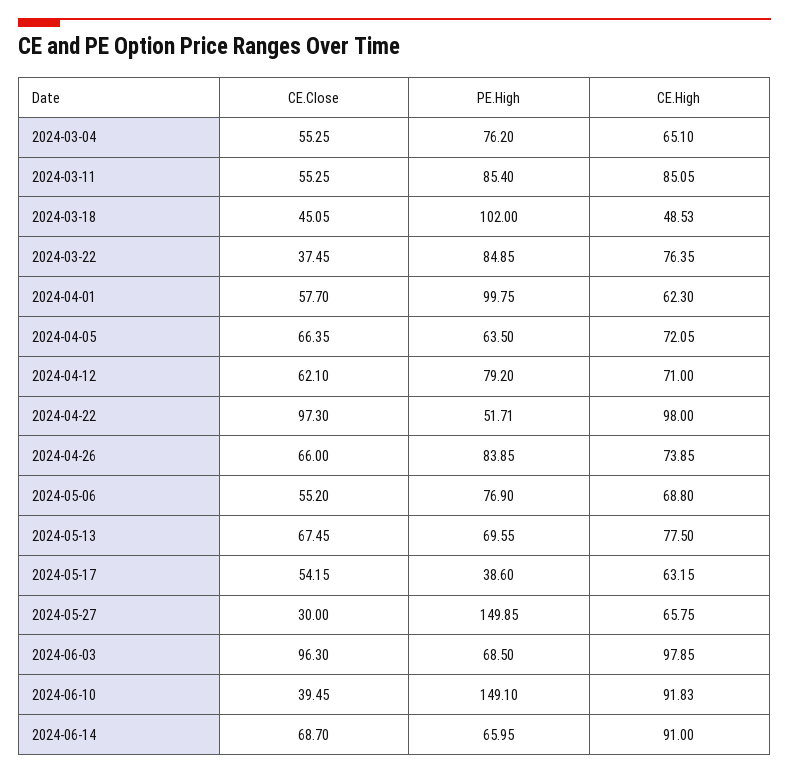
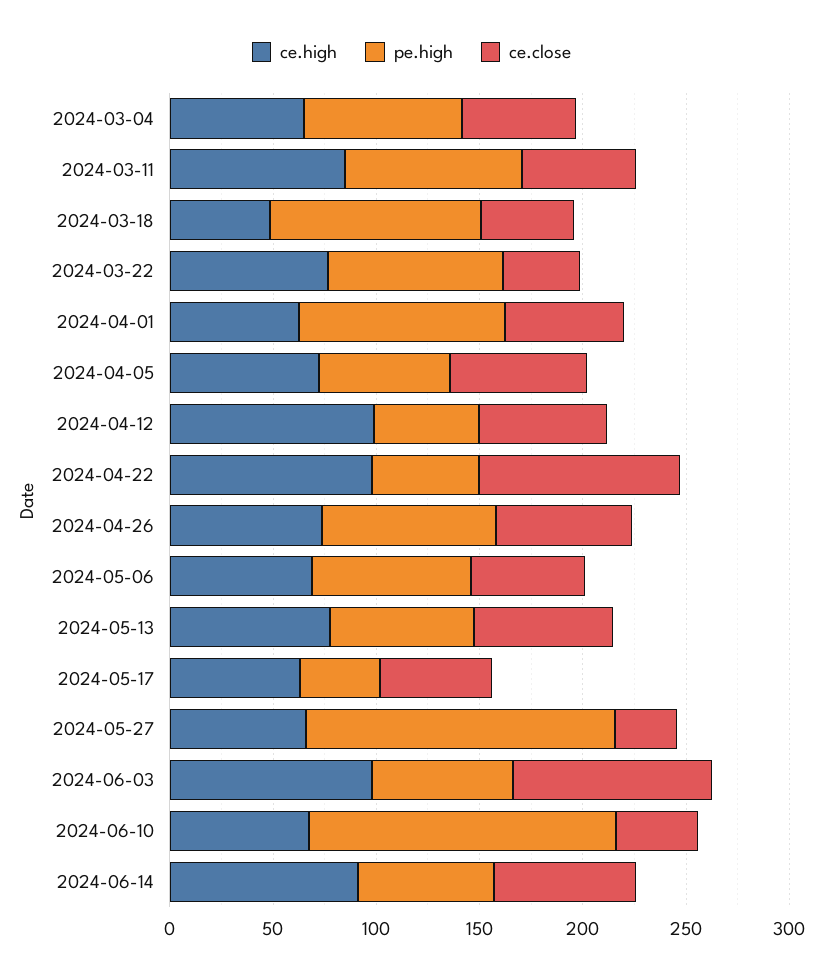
  {
    "CE.Close": {
      "2024-03-04": 55.25,
      "2024-03-11": 55.25,
      "2024-03-18": 45.05,
      "2024-03-22": 37.45,
      "2024-04-01": 57.7,
      "2024-04-05": 66.35,
      "2024-04-12": 62.1,
      "2024-04-22": 97.3,
      "2024-04-26": 66,
      "2024-05-06": 55.2,
      "2024-05-13": 67.45,
      "2024-05-17": 54.15,
      "2024-05-27": 30,
      "2024-06-03": 96.3,
      "2024-06-10": 39.45,
      "2024-06-14": 68.7
    },
    "PE.High": {
      "2024-03-04": 76.2,
      "2024-03-11": 85.4,
      "2024-03-18": 102,
      "2024-03-22": 84.85,
      "2024-04-01": 99.75,
      "2024-04-05": 63.5,
-     "2024-04-12": 79.2,
+     "2024-04-12": 50,
      "2024-04-22": 51.71,
      "2024-04-26": 83.85,
      "2024-05-06": 76.9,
      "2024-05-13": 69.55,
      "2024-05-17": 38.6,
      "2024-05-27": 149.85,
      "2024-06-03": 68.5,
      "2024-06-10": 149.1,
      "2024-06-14": 65.95
    },
    "CE.High": {
      "2024-03-04": 65.1,
      "2024-03-11": 85.05,
      "2024-03-18": 48.53,
      "2024-03-22": 76.35,
      "2024-04-01": 62.3,
      "2024-04-05": 72.05,
-     "2024-04-12": 71,
+     "2024-04-12": 100,
      "2024-04-22": 98,
      "2024-04-26": 73.85,
      "2024-05-06": 68.8,
      "2024-05-13": 77.5,
      "2024-05-17": 63.15,
      "2024-05-27": 65.75,
      "2024-06-03": 97.85,
-     "2024-06-10": 91.83,
+     "2024-06-10": 70,
      "2024-06-14": 91
    }
  }

